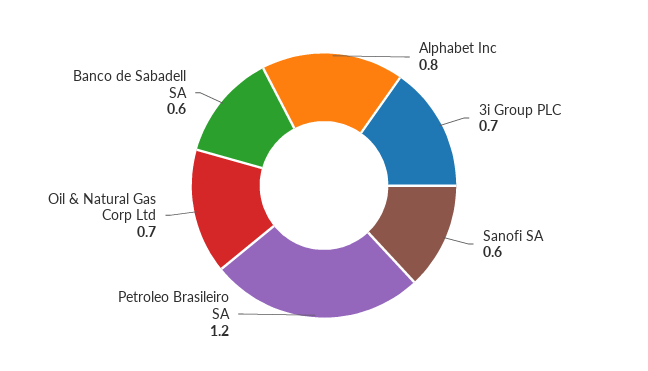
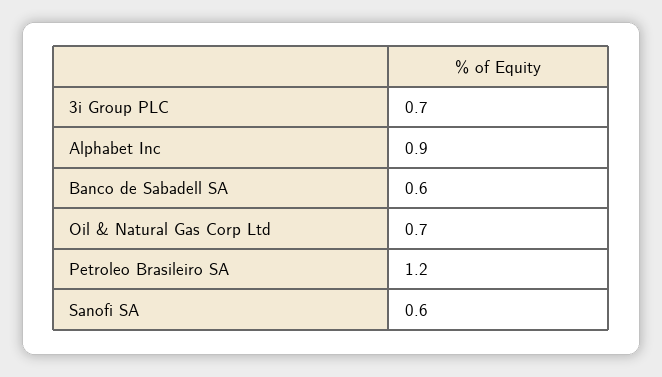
  {
-   "Alphabet Inc": 0.8,
+   "Alphabet Inc": 0.9,
    "3i Group PLC": 0.7,
    "Sanofi SA": 0.6,
    "Petroleo Brasileiro SA": 1.2,
    "Oil & Natural Gas Corp Ltd": 0.7,
    "Banco de Sabadell SA": 0.6
  }

